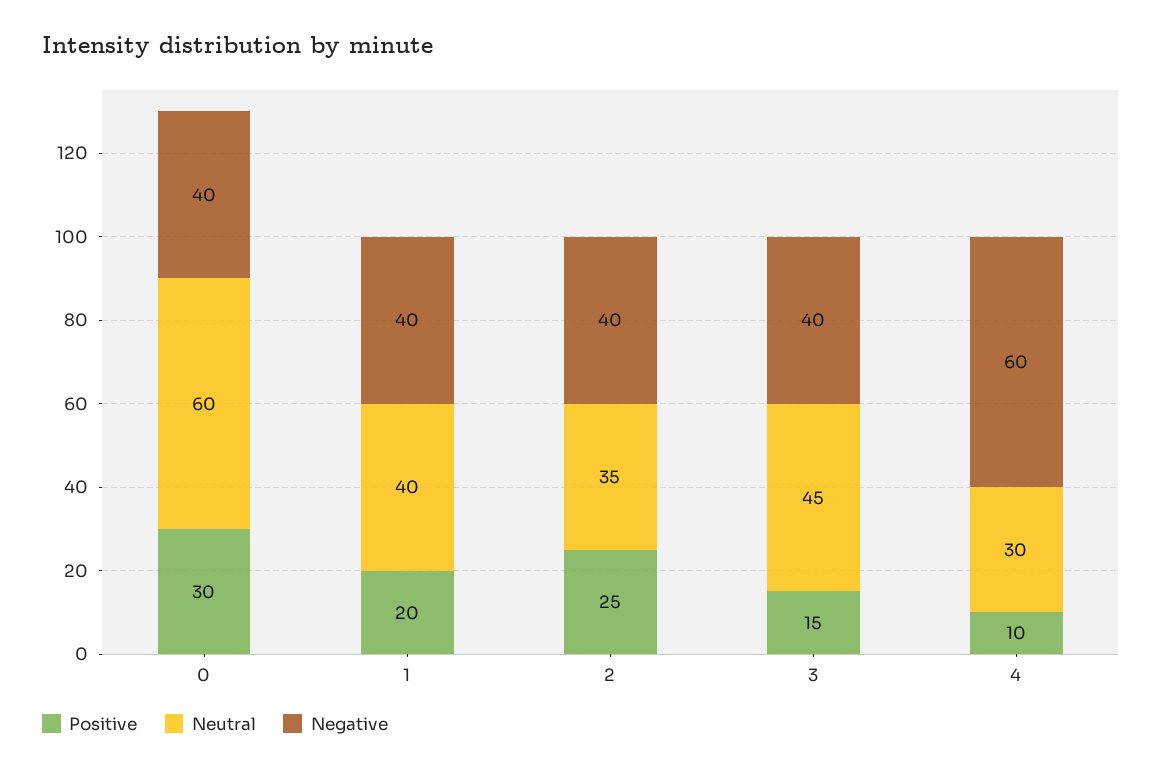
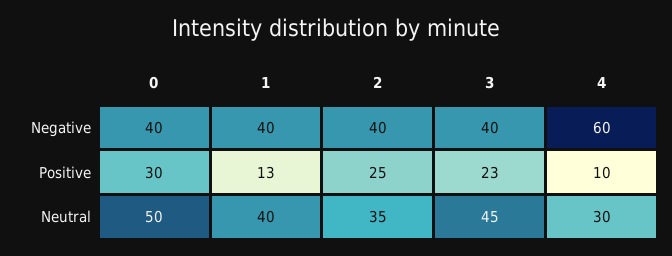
  {
    "Positive": {
      "0": 30,
-     "1": 20,
+     "1": 13,
      "2": 25,
-     "3": 15,
+     "3": 23,
      "4": 10
    },
    "Neutral": {
-     "0": 60,
+     "0": 50,
      "1": 40,
      "2": 35,
      "3": 45,
      "4": 30
    },
    "Negative": {
      "0": 40,
      "1": 40,
      "2": 40,
      "3": 40,
      "4": 60
    }
  }

